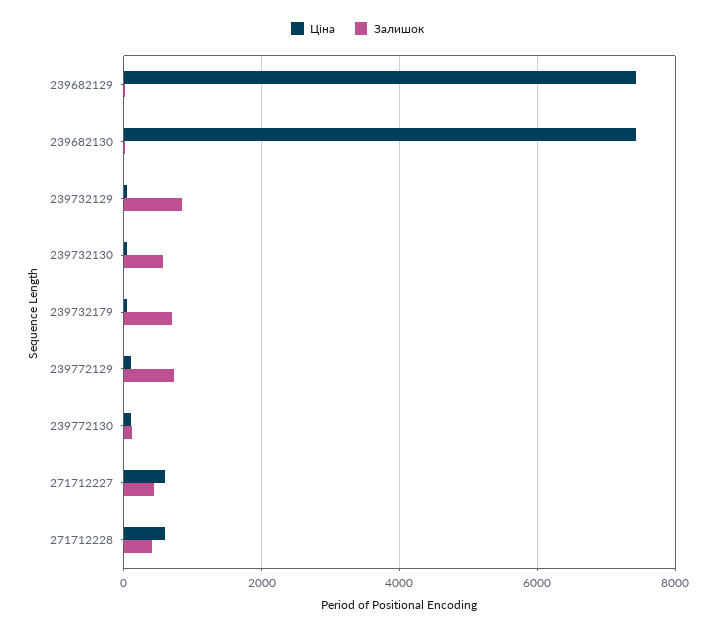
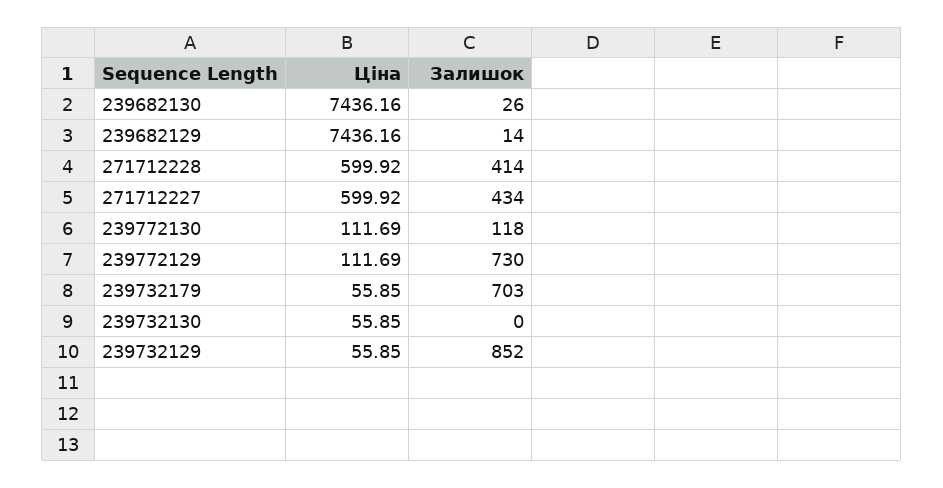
  {
    "Ціна": {
      "239682129": 7436.16,
      "239682130": 7436.16,
      "239732129": 55.85,
      "239732130": 55.85,
      "239732179": 55.85,
      "239772129": 111.69,
      "239772130": 111.69,
      "271712227": 599.92,
      "271712228": 599.92
    },
    "Залишок": {
      "239682129": 14,
      "239682130": 26,
      "239732129": 852,
-     "239732130": 600,
+     "239732130": 0,
      "239732179": 703,
      "239772129": 730,
      "239772130": 118,
      "271712227": 434,
      "271712228": 414
    }
  }

